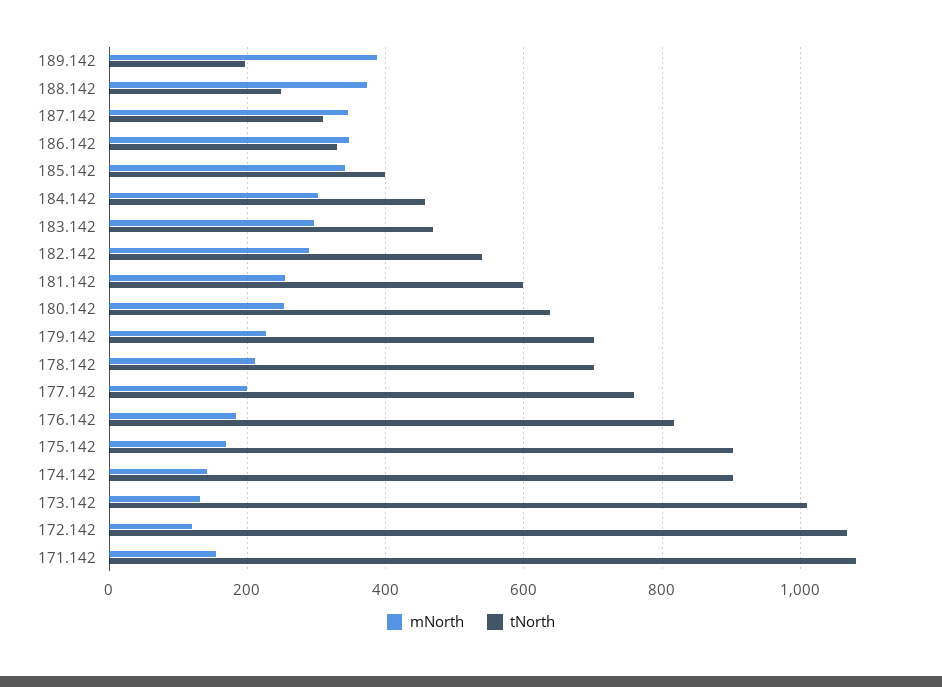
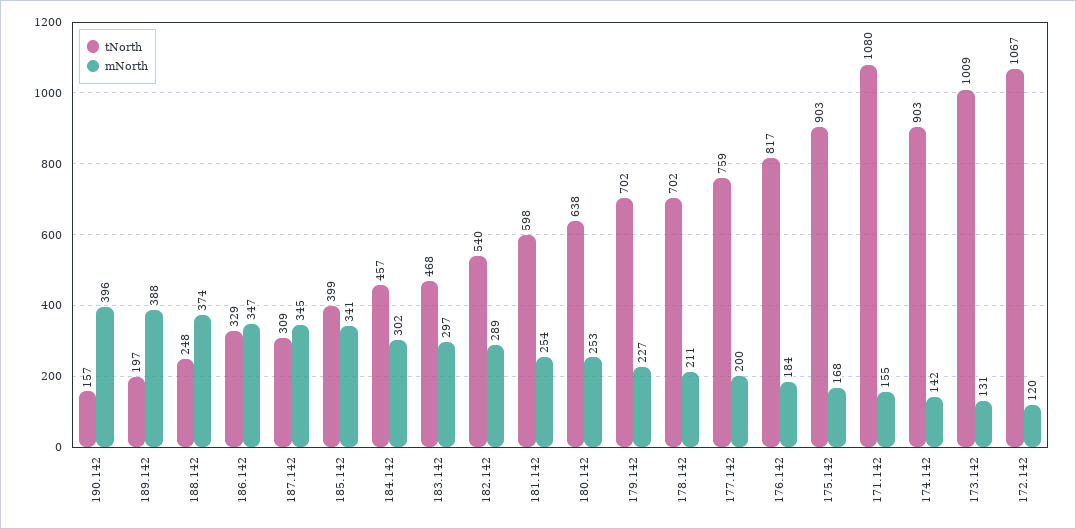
  {
    "mNorth": {
      "189.142": 388,
      "188.142": 374,
      "187.142": 345,
      "186.142": 347,
      "185.142": 341,
      "184.142": 302,
      "183.142": 297,
      "182.142": 289,
      "181.142": 254,
      "180.142": 253,
      "179.142": 227,
      "178.142": 211,
      "177.142": 200,
      "176.142": 184,
      "175.142": 168,
      "174.142": 142,
      "173.142": 131,
      "172.142": 120,
-     "171.142": 155
+     "171.142": 155,
+     "190.142": 396
    },
    "tNorth": {
      "189.142": 197,
      "188.142": 248,
      "187.142": 309,
      "186.142": 329,
      "185.142": 399,
      "184.142": 457,
      "183.142": 468,
      "182.142": 540,
      "181.142": 598,
      "180.142": 638,
      "179.142": 702,
      "178.142": 702,
      "177.142": 759,
      "176.142": 817,
      "175.142": 903,
      "174.142": 903,
      "173.142": 1009,
      "172.142": 1067,
-     "171.142": 1080
+     "171.142": 1080,
+     "190.142": 157
    }
  }

